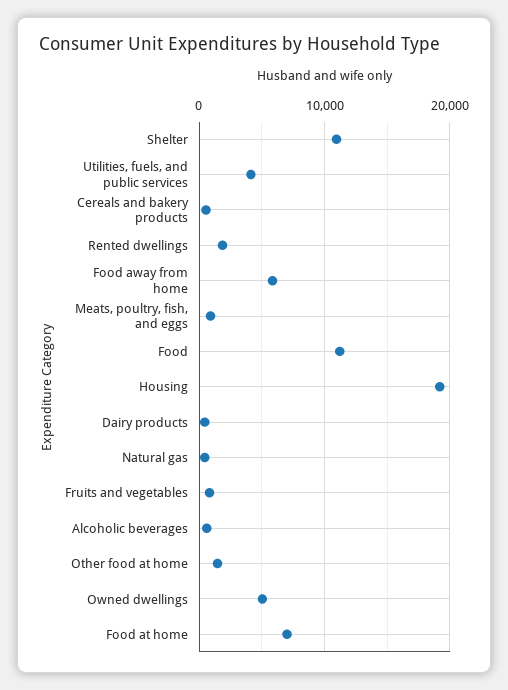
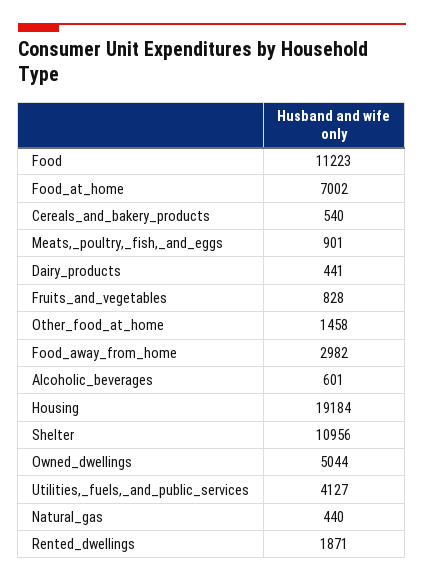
  {
    "Shelter": 10956,
    "Utilities, fuels, and public services": 4127,
    "Cereals and bakery products": 540,
    "Rented dwellings": 1871,
-   "Food away from home": 6000,
+   "Food away from home": 2982,
    "Meats, poultry, fish, and eggs": 901,
    "Food": 11223,
    "Housing": 19184,
    "Dairy products": 441,
    "Natural gas": 440,
    "Fruits and vegetables": 828,
    "Alcoholic beverages": 601,
    "Other food at home": 1458,
    "Owned dwellings": 5044,
    "Food at home": 7002
  }

